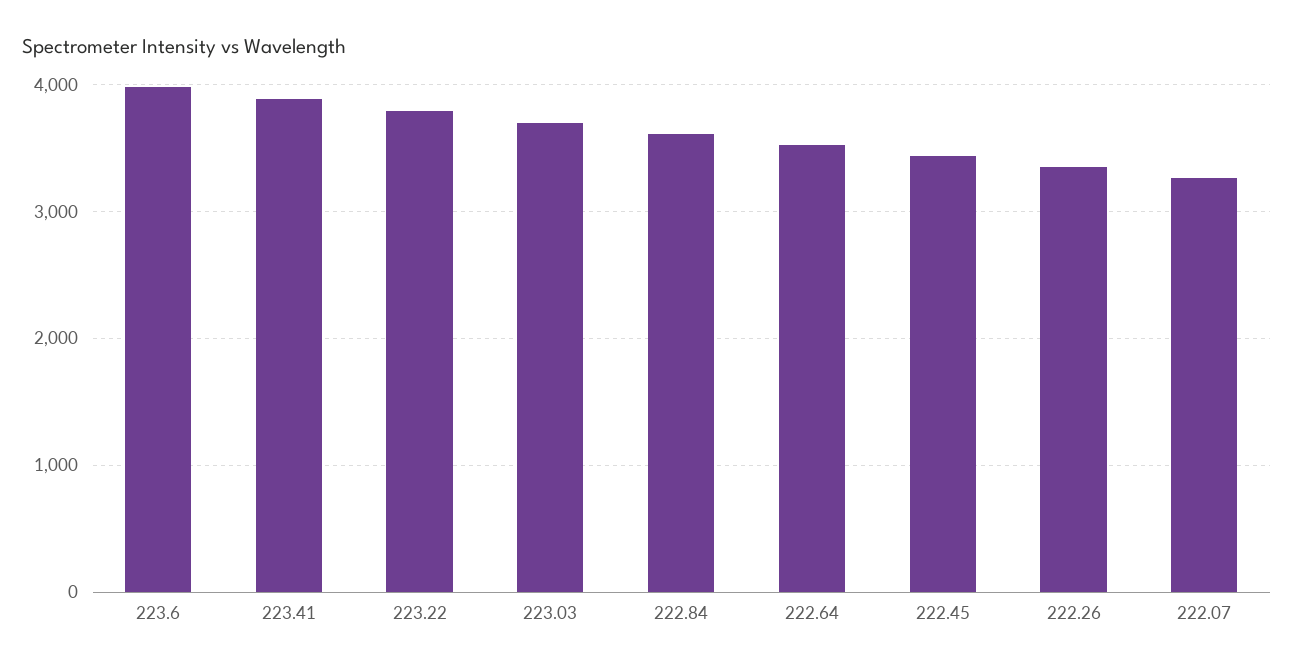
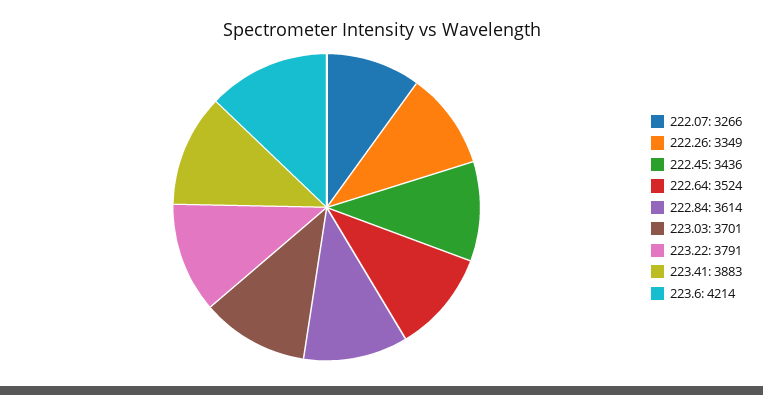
  {
-   "223.6": 4000,
+   "223.6": 4214,
    "223.41": 3883,
    "223.22": 3791,
    "223.03": 3701,
    "222.84": 3614,
    "222.64": 3524,
    "222.45": 3436,
    "222.26": 3349,
    "222.07": 3266
  }

